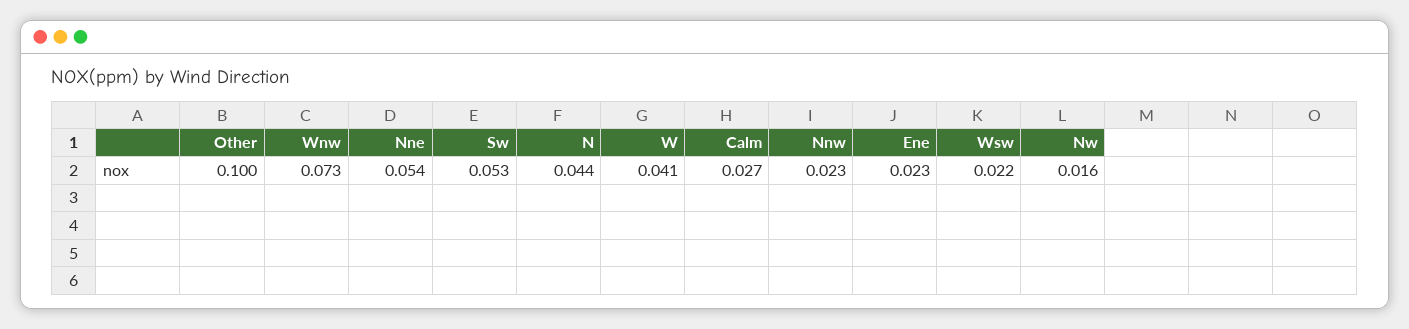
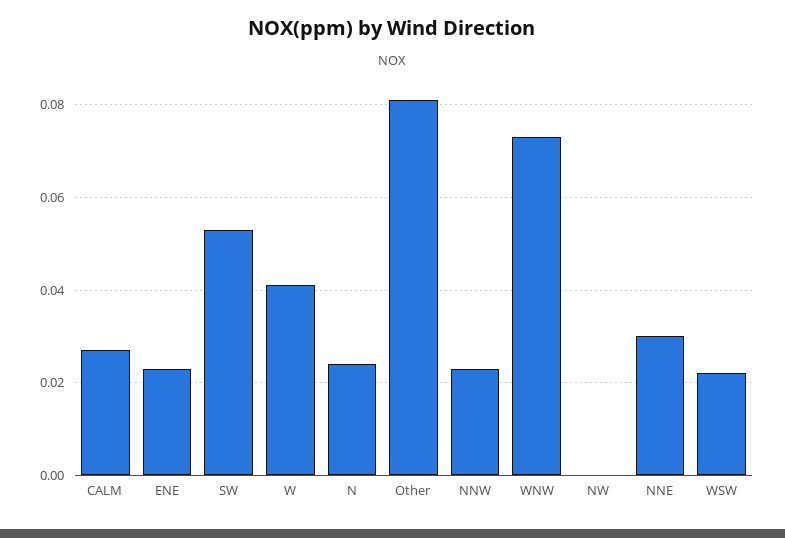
  {
-   "Other": 0.1,
+   "Other": 0.08,
    "Wnw": 0.073,
-   "Nne": 0.054,
+   "Nne": 0.03,
    "Sw": 0.053,
-   "N": 0.044,
+   "N": 0.025,
    "W": 0.041,
    "Calm": 0.027,
    "Nnw": 0.023,
    "Ene": 0.023,
    "Wsw": 0.022,
-   "Nw": 0.016
+   "Nw": 0
  }

